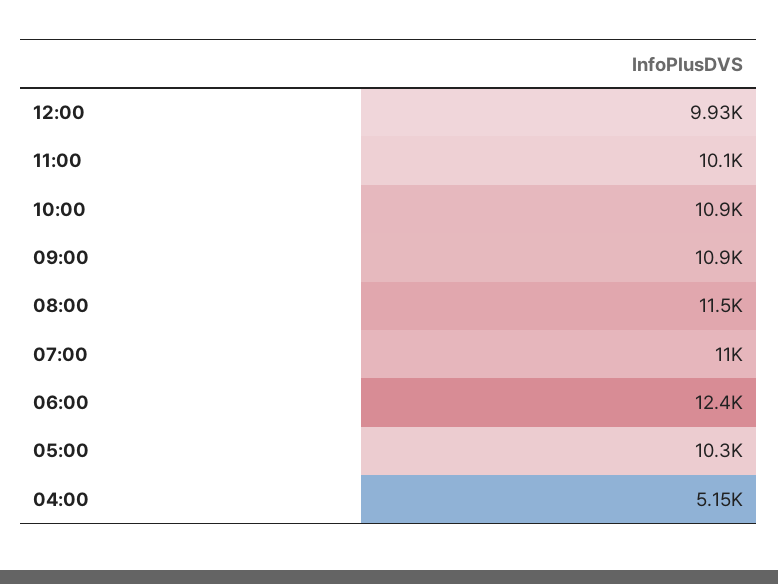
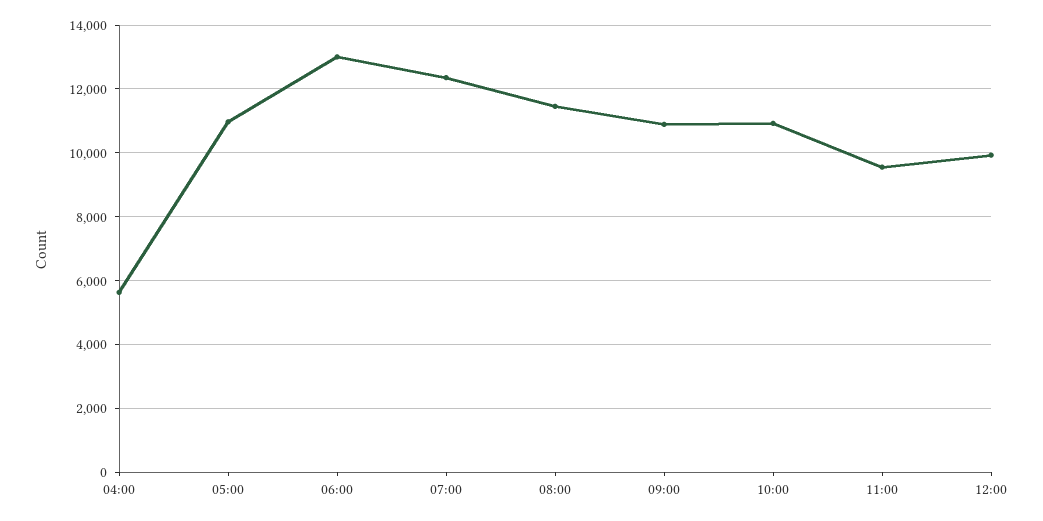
  {
    "12:00": 9930,
-   "11:00": 10100,
+   "11:00": 9600,
    "10:00": 10900,
    "09:00": 10900,
    "08:00": 11500,
-   "07:00": 11000,
+   "07:00": 12400,
-   "06:00": 12400,
+   "06:00": 13000,
-   "05:00": 10300,
+   "05:00": 11000,
-   "04:00": 5150
+   "04:00": 5600
  }

